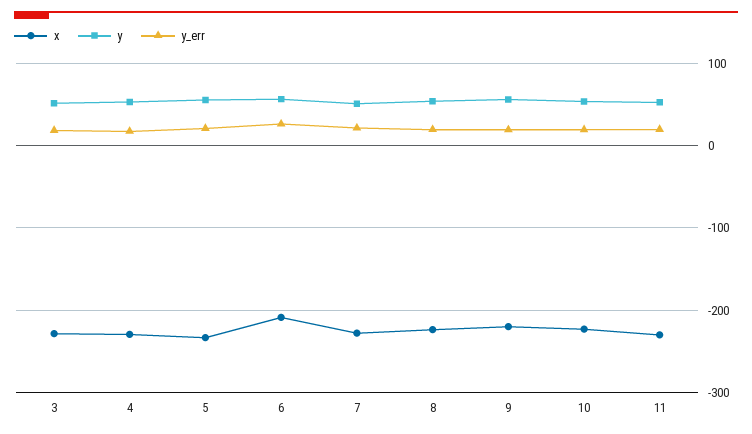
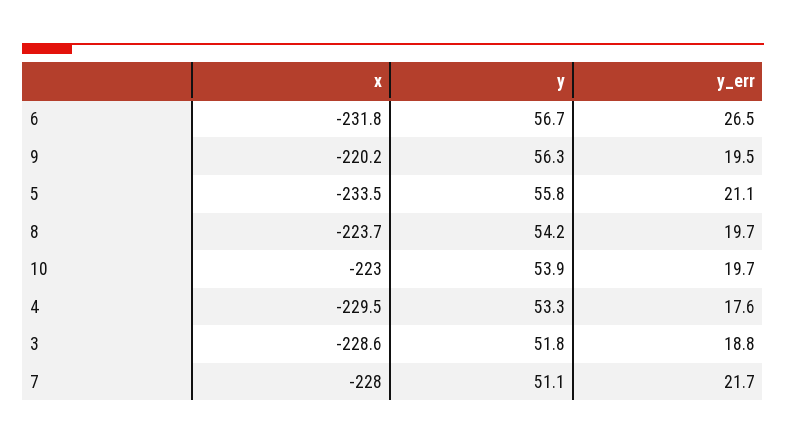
  {
    "x": {
      "3": -228.6,
      "4": -229.5,
      "5": -233.5,
-     "6": -210,
+     "6": -231.8,
      "7": -228,
      "8": -223.7,
      "9": -220.2,
-     "10": -223,
+     "10": -223
-     "11": -230
    },
    "y": {
      "3": 51.8,
      "4": 53.3,
      "5": 55.8,
      "6": 56.7,
      "7": 51.1,
      "8": 54.2,
      "9": 56.3,
-     "10": 53.9,
+     "10": 53.9
-     "11": 50
    },
    "y_err": {
      "3": 18.8,
      "4": 17.6,
      "5": 21.1,
      "6": 26.5,
      "7": 21.7,
      "8": 19.7,
      "9": 19.5,
-     "10": 19.7,
+     "10": 19.7
-     "11": 20
    }
  }

